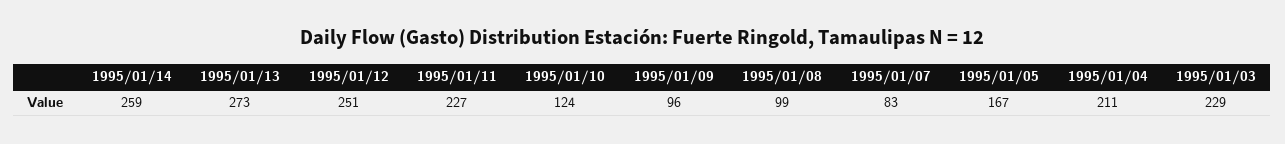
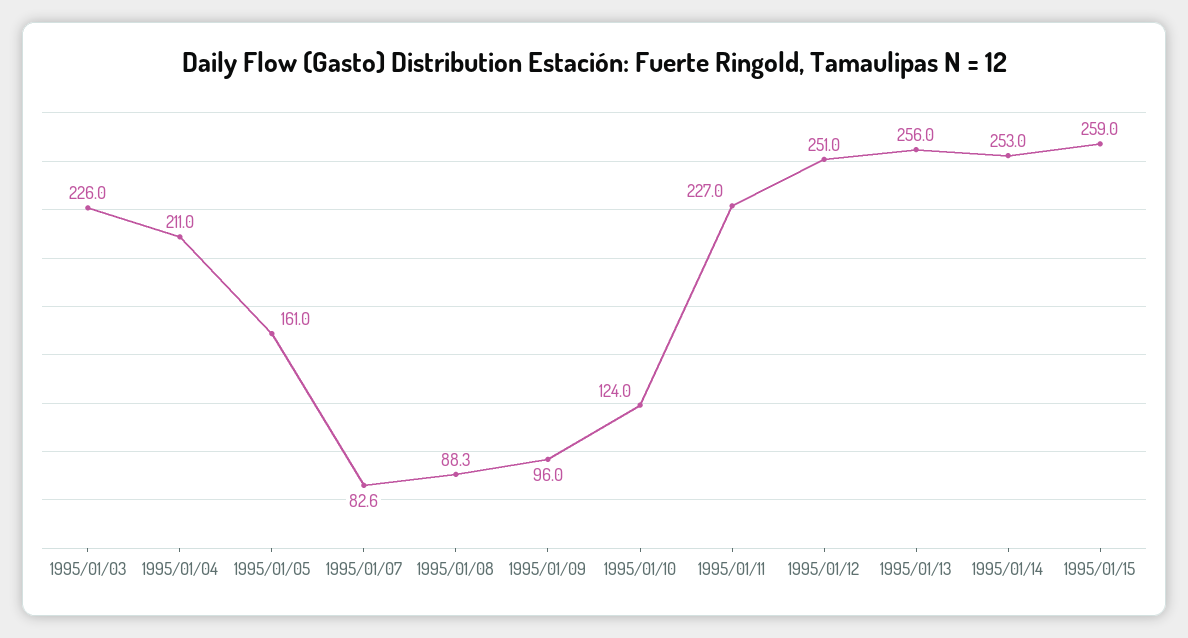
  {
-   "1995/01/14": 259,
+   "1995/01/14": 253,
-   "1995/01/13": 273,
+   "1995/01/13": 256,
    "1995/01/12": 251,
    "1995/01/11": 227,
    "1995/01/10": 124,
    "1995/01/09": 96,
-   "1995/01/08": 99,
+   "1995/01/08": 88.3,
    "1995/01/07": 82.6,
-   "1995/01/05": 167,
+   "1995/01/05": 161,
    "1995/01/04": 211,
-   "1995/01/03": 229
+   "1995/01/03": 226,
+   "1995/01/15": 259
  }

